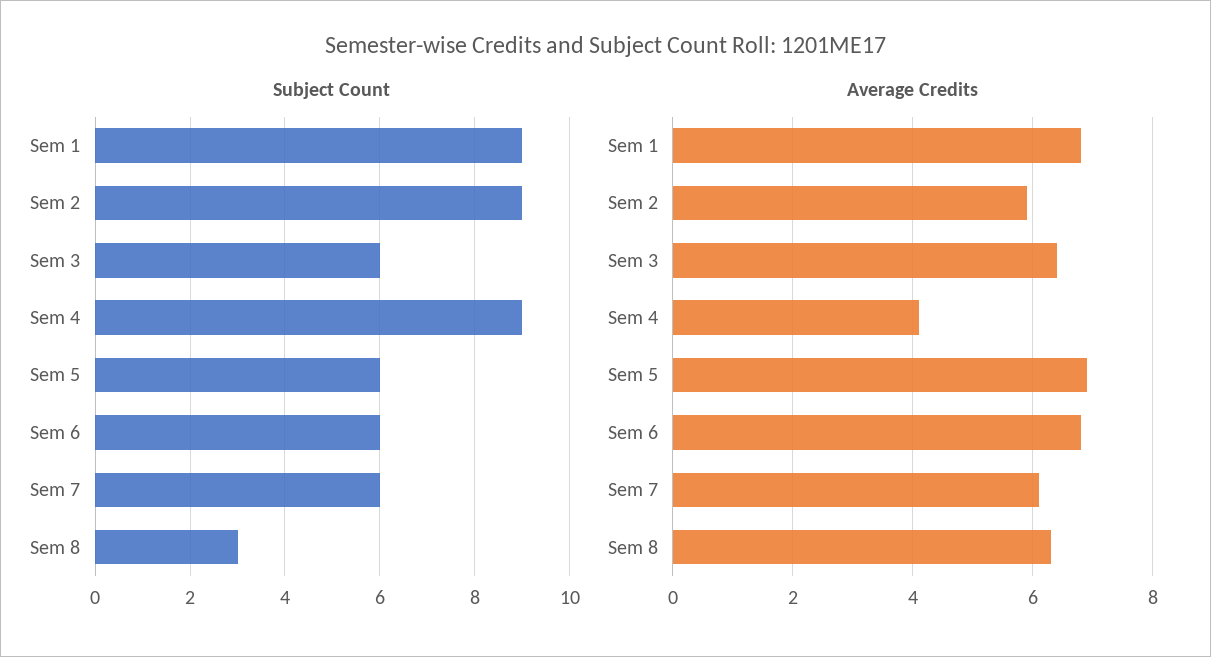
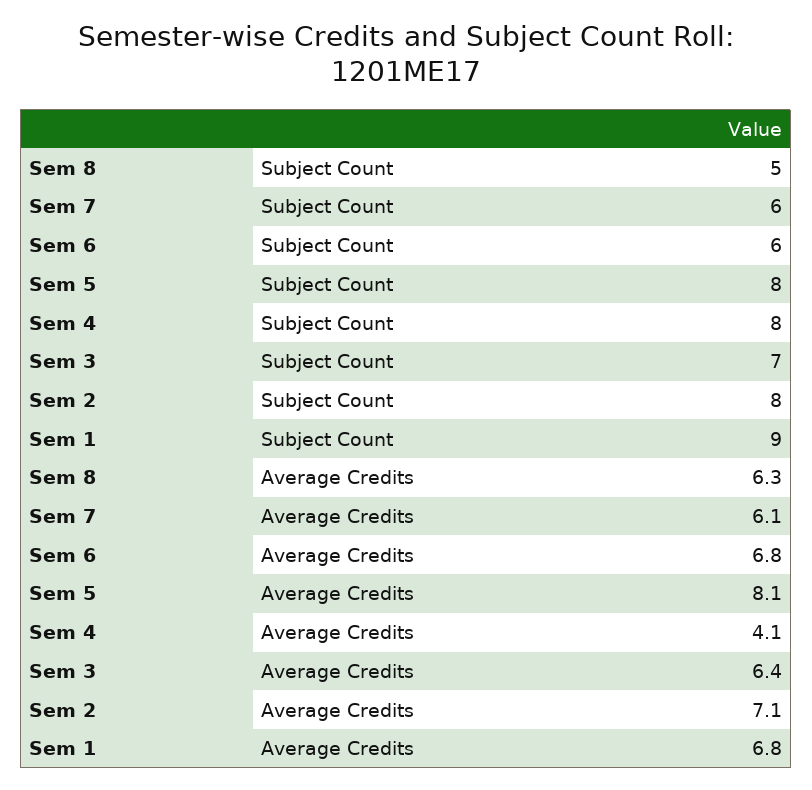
  {
    "Subject Count": {
      "Sem 1": 9,
-     "Sem 2": 9,
+     "Sem 2": 8,
-     "Sem 3": 6,
+     "Sem 3": 7,
-     "Sem 4": 9,
+     "Sem 4": 8,
-     "Sem 5": 6,
+     "Sem 5": 8,
      "Sem 6": 6,
      "Sem 7": 6,
-     "Sem 8": 3
+     "Sem 8": 5
    },
    "Average Credits": {
      "Sem 1": 6.8,
-     "Sem 2": 6,
+     "Sem 2": 7.1,
      "Sem 3": 6.4,
      "Sem 4": 4.1,
-     "Sem 5": 7,
+     "Sem 5": 8.1,
      "Sem 6": 6.8,
      "Sem 7": 6.1,
      "Sem 8": 6.3
    }
  }

